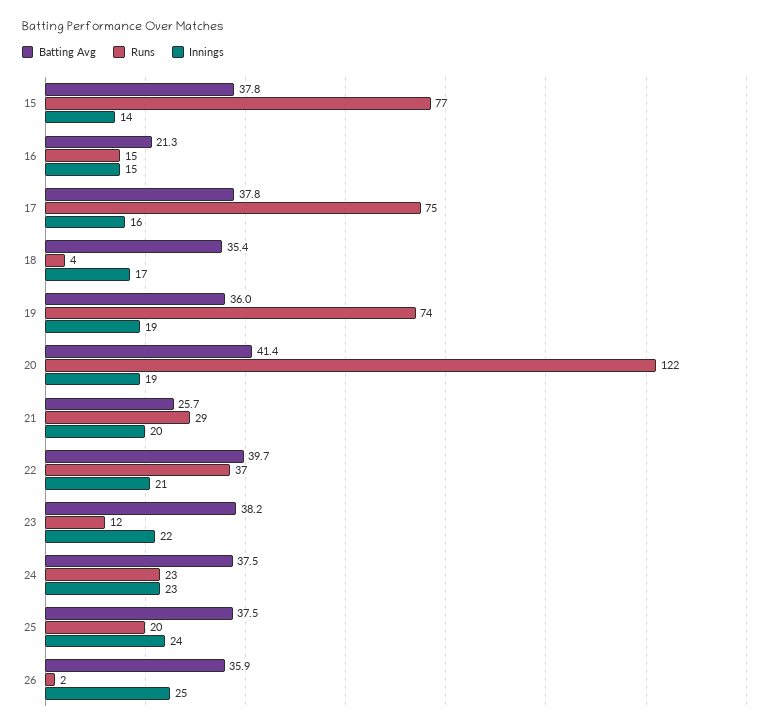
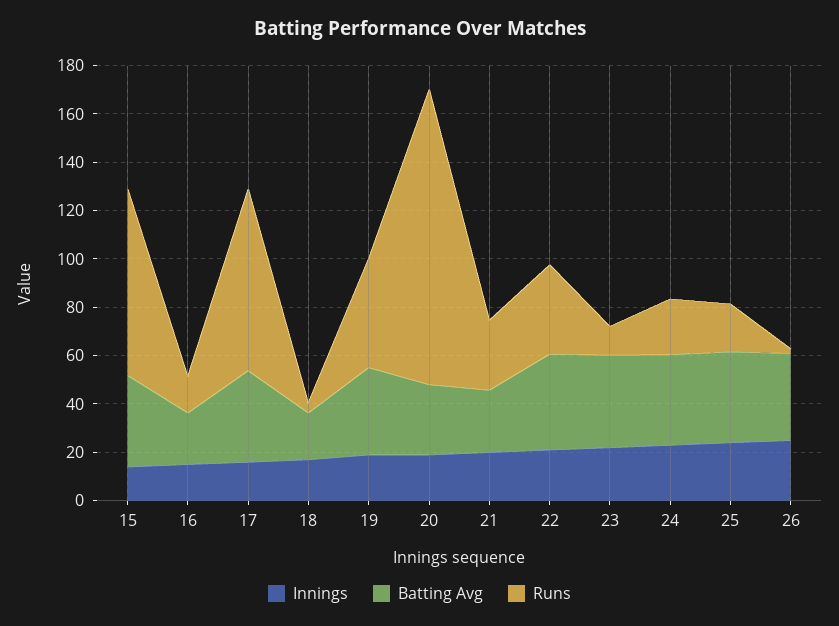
  {
    "Batting Avg": {
      "15": 37.8,
      "16": 21.3,
      "17": 37.8,
-     "18": 35.4,
+     "18": 20,
      "19": 36,
-     "20": 41.4,
+     "20": 30,
      "21": 25.7,
      "22": 39.7,
      "23": 38.2,
      "24": 37.5,
      "25": 37.5,
      "26": 35.9
    },
    "Runs": {
      "15": 77,
      "16": 15,
      "17": 75,
      "18": 4,
-     "19": 74,
+     "19": 45,
      "20": 122,
      "21": 29,
      "22": 37,
      "23": 12,
      "24": 23,
      "25": 20,
      "26": 2
    },
    "Innings": {
      "15": 14,
      "16": 15,
      "17": 16,
      "18": 17,
      "19": 19,
      "20": 19,
      "21": 20,
      "22": 21,
      "23": 22,
      "24": 23,
      "25": 24,
      "26": 25
    }
  }

